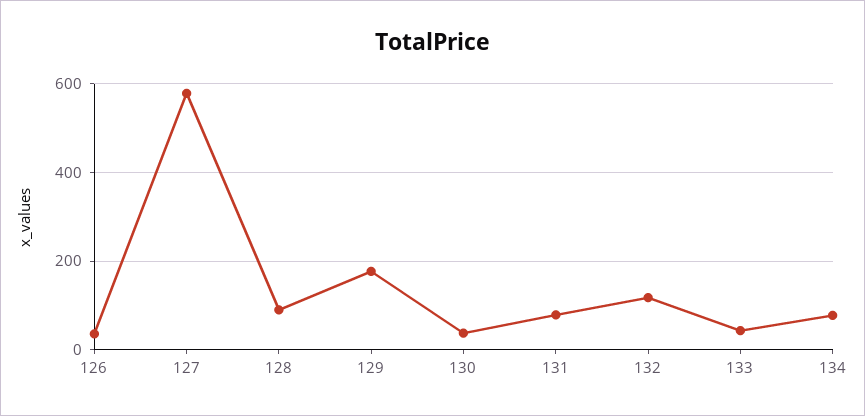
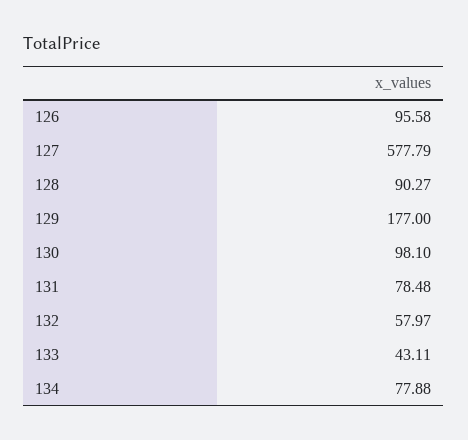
  {
-   "126": 40,
+   "126": 95.58,
    "127": 577.79,
    "128": 90.27,
    "129": 177,
-   "130": 40,
+   "130": 98.1,
    "131": 78.48,
-   "132": 120,
+   "132": 57.97,
    "133": 43.11,
    "134": 77.88
  }

